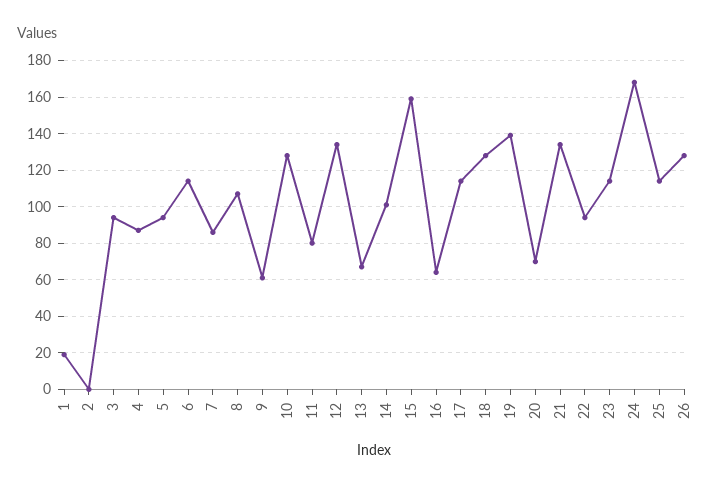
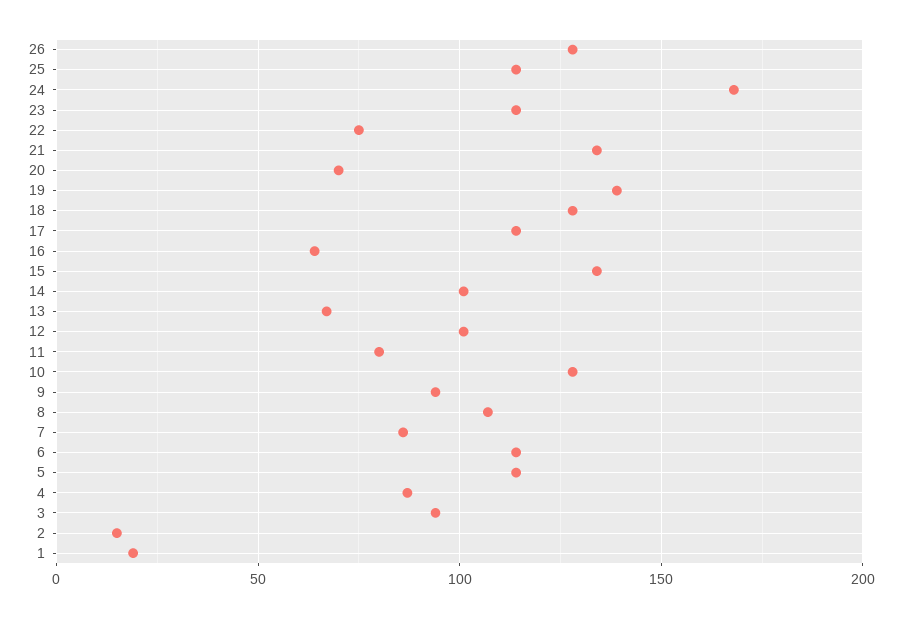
  {
    "1": 20,
-   "2": 0,
+   "2": 15,
    "3": 95,
    "4": 85,
-   "5": 95,
+   "5": 115,
    "6": 115,
    "7": 85,
    "8": 105,
-   "9": 60,
+   "9": 95,
    "10": 130,
    "11": 80,
-   "12": 135,
+   "12": 100,
    "13": 65,
    "14": 100,
-   "15": 160,
+   "15": 135,
    "16": 65,
    "17": 115,
    "18": 130,
    "19": 140,
    "20": 70,
    "21": 135,
-   "22": 95,
+   "22": 75,
    "23": 115,
    "24": 170,
    "25": 115,
    "26": 130
  }

